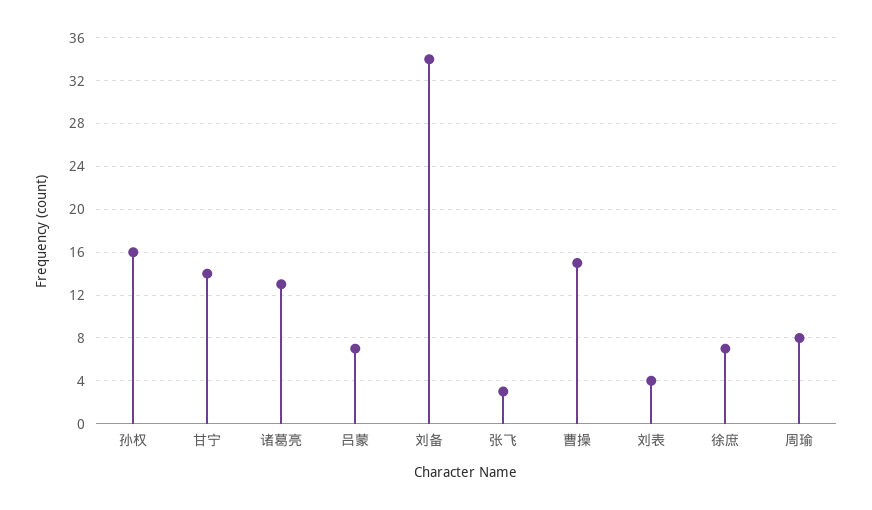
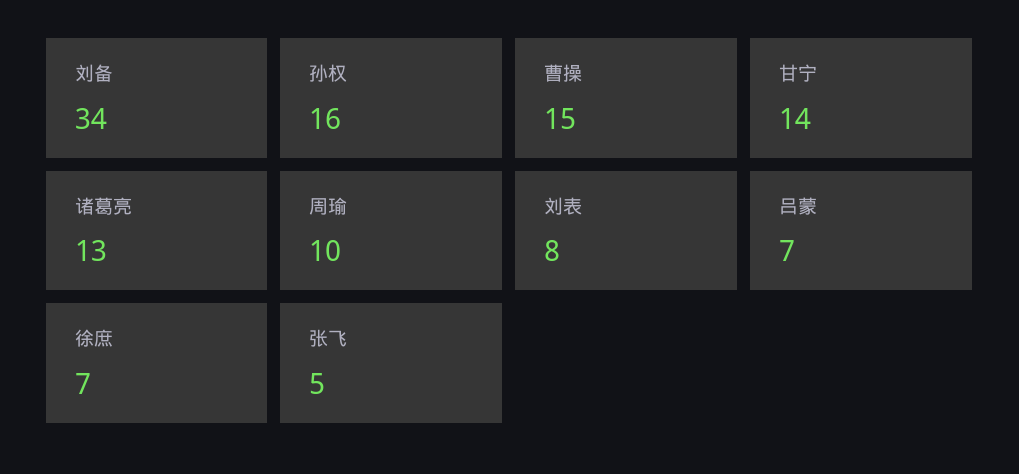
  {
    "孙权": 16,
    "甘宁": 14,
    "诸葛亮": 13,
    "吕蒙": 7,
    "刘备": 34,
-   "张飞": 3,
+   "张飞": 5,
    "曹操": 15,
-   "刘表": 4,
+   "刘表": 8,
    "徐庶": 7,
-   "周瑜": 8
+   "周瑜": 10
  }

